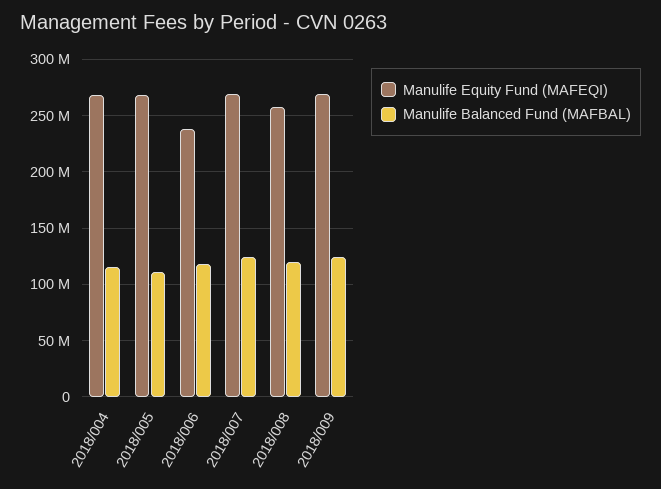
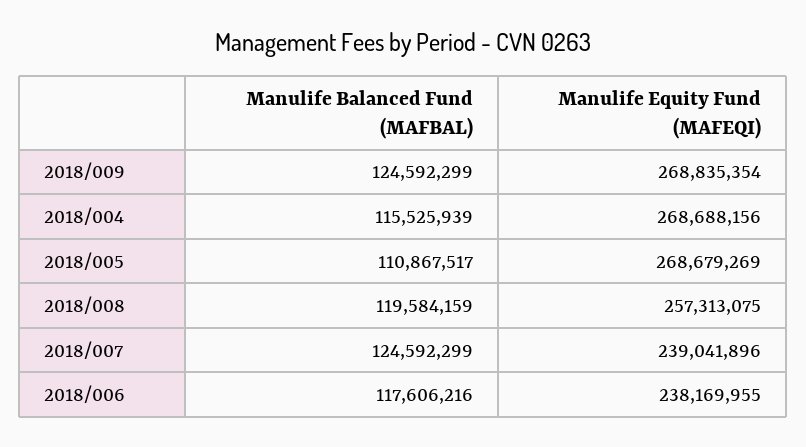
  {
    "Manulife Equity Fund (MAFEQI)": {
      "2018/004": 268688156,
      "2018/005": 268679269,
      "2018/006": 238169955,
-     "2018/007": 270000000,
+     "2018/007": 239041896,
      "2018/008": 257313075,
      "2018/009": 268835354
    },
    "Manulife Balanced Fund (MAFBAL)": {
      "2018/004": 115525939,
      "2018/005": 110867517,
      "2018/006": 117606216,
      "2018/007": 124592299,
      "2018/008": 119584159,
      "2018/009": 124592299
    }
  }

